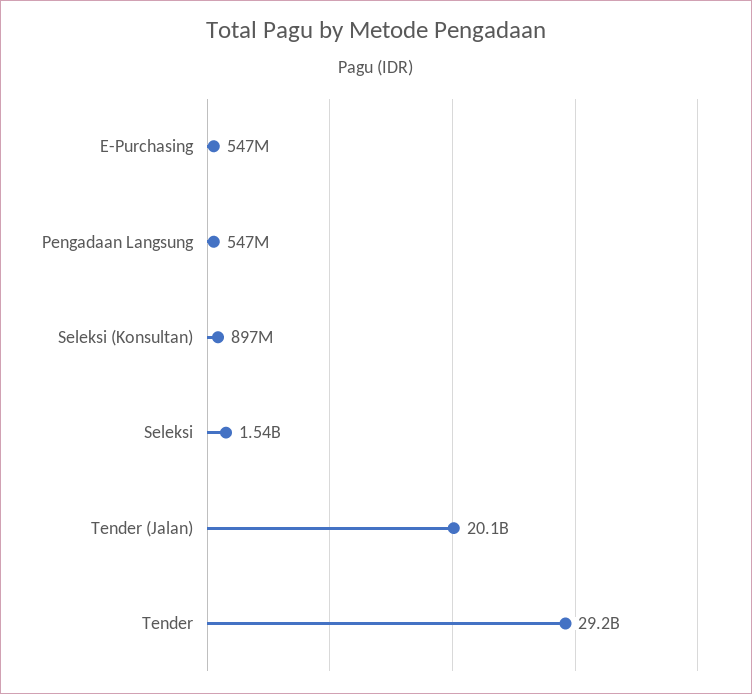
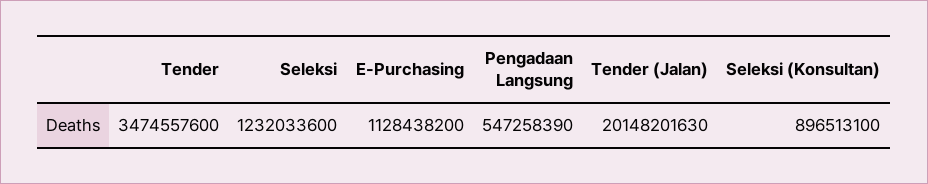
  {
-   "E-Purchasing": 547000000,
+   "E-Purchasing": 1128438200,
    "Pengadaan Langsung": 547258390,
    "Seleksi (Konsultan)": 896513100,
-   "Seleksi": 1540000000,
+   "Seleksi": 1232033600,
    "Tender (Jalan)": 20148201630,
-   "Tender": 29200000000
+   "Tender": 3474557600
  }

